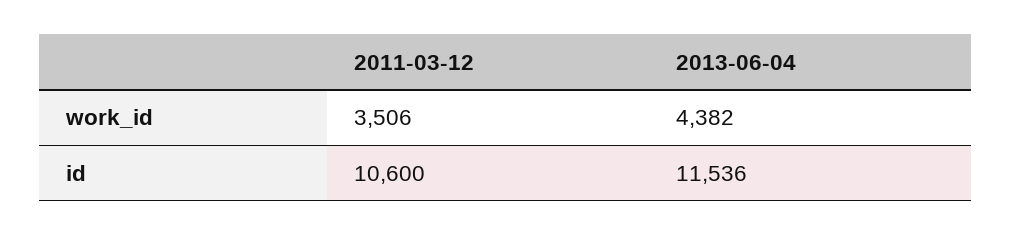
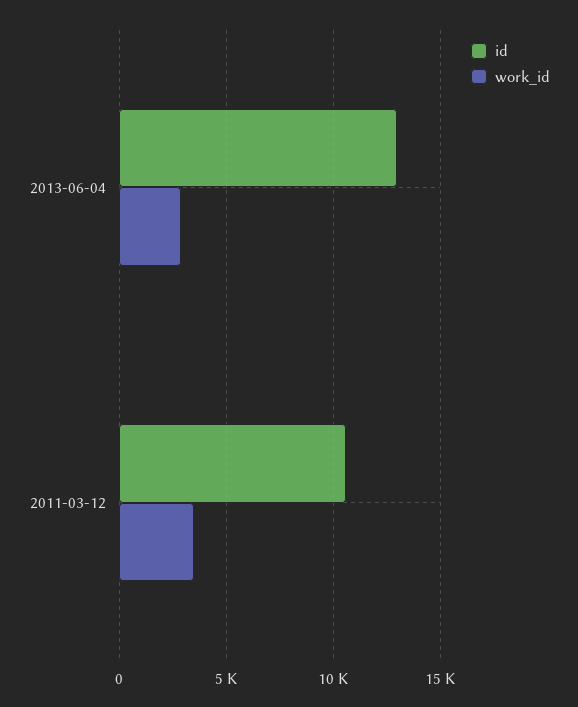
  {
    "work_id": {
      "2011-03-12": 3506,
-     "2013-06-04": 4382
+     "2013-06-04": 3000
    },
    "id": {
      "2011-03-12": 10600,
-     "2013-06-04": 11536
+     "2013-06-04": 13000
    }
  }

